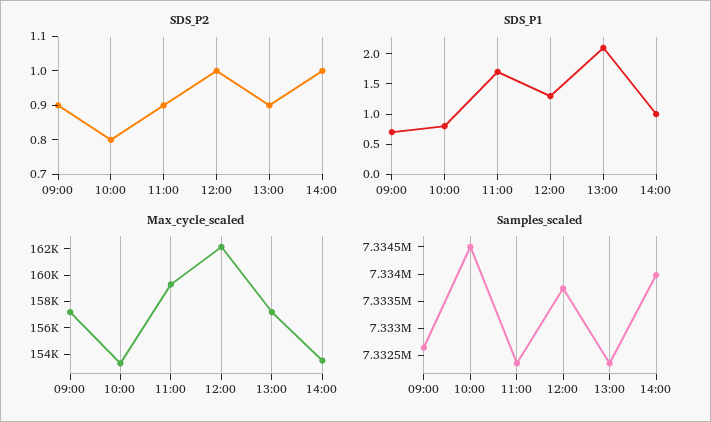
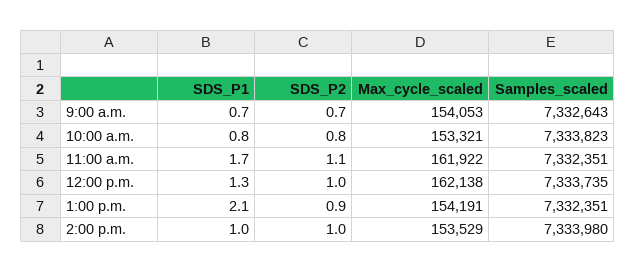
  {
    "SDS_P2": {
-     "09:00": 0.9,
+     "09:00": 0.7,
      "10:00": 0.8,
-     "11:00": 0.9,
+     "11:00": 1.1,
      "12:00": 1,
      "13:00": 0.9,
      "14:00": 1
    },
    "SDS_P1": {
      "09:00": 0.7,
      "10:00": 0.8,
      "11:00": 1.7,
      "12:00": 1.3,
      "13:00": 2.1,
      "14:00": 1
    },
    "Max_cycle_scaled": {
-     "09:00": 157000,
+     "09:00": 154053,
      "10:00": 153321,
-     "11:00": 159000,
+     "11:00": 161922,
      "12:00": 162138,
-     "13:00": 157000,
+     "13:00": 154191,
      "14:00": 153529
    },
    "Samples_scaled": {
      "09:00": 7332643,
-     "10:00": 7334500,
+     "10:00": 7333823,
      "11:00": 7332351,
      "12:00": 7333735,
      "13:00": 7332351,
      "14:00": 7333980
    }
  }

